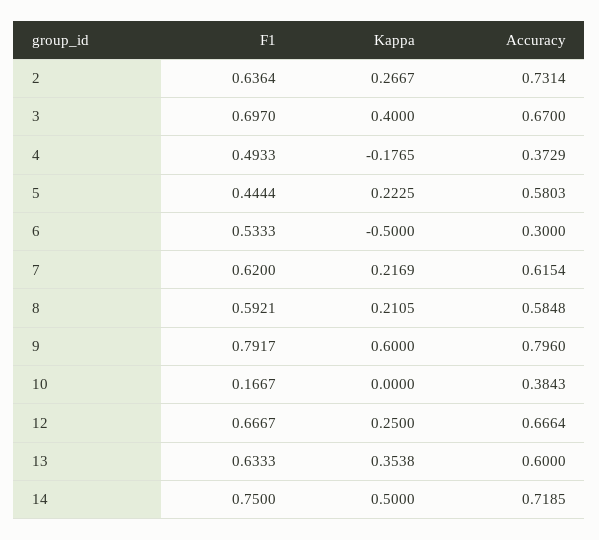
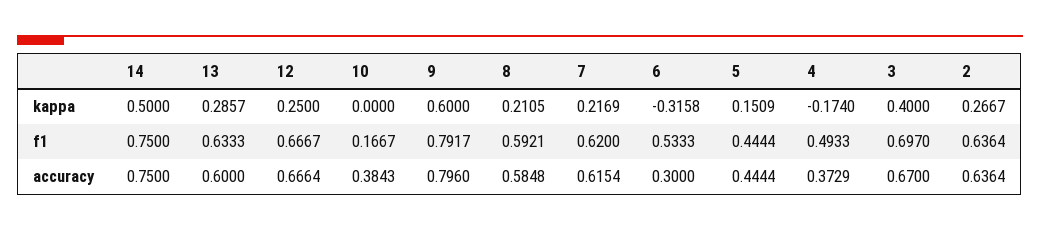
  {
    "F1": {
      "2": 0.6364,
      "3": 0.697,
      "4": 0.4933,
      "5": 0.4444,
      "6": 0.5333,
      "7": 0.62,
      "8": 0.5921,
      "9": 0.7917,
      "10": 0.1667,
      "12": 0.6667,
      "13": 0.6333,
      "14": 0.75
    },
    "Kappa": {
      "2": 0.2667,
      "3": 0.4,
-     "4": -0.1765,
+     "4": -0.174,
-     "5": 0.2225,
+     "5": 0.1509,
-     "6": -0.5,
+     "6": -0.3158,
      "7": 0.2169,
      "8": 0.2105,
      "9": 0.6,
      "10": 0,
      "12": 0.25,
-     "13": 0.3538,
+     "13": 0.2857,
      "14": 0.5
    },
    "Accuracy": {
-     "2": 0.7314,
+     "2": 0.6364,
      "3": 0.67,
      "4": 0.3729,
-     "5": 0.5803,
+     "5": 0.4444,
      "6": 0.3,
      "7": 0.6154,
      "8": 0.5848,
      "9": 0.796,
      "10": 0.3843,
      "12": 0.6664,
      "13": 0.6,
-     "14": 0.7185
+     "14": 0.75
    }
  }

